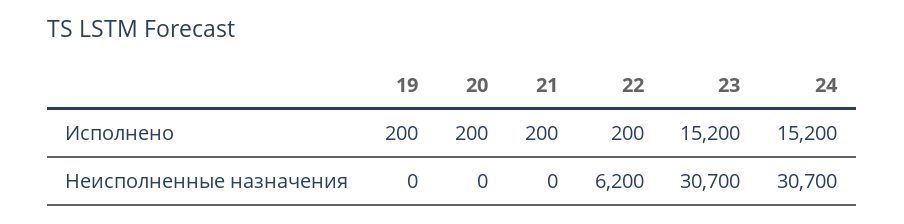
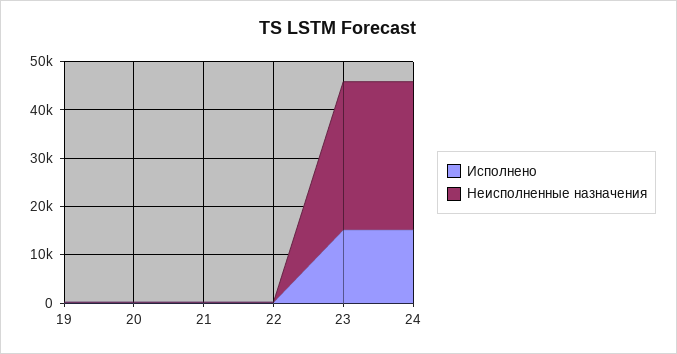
  {
    "Исполнено": {
      "19": 200,
      "20": 200,
      "21": 200,
      "22": 200,
      "23": 15200,
      "24": 15200
    },
    "Неисполненные назначения": {
      "19": 0,
      "20": 0,
      "21": 0,
-     "22": 6200,
+     "22": 0,
      "23": 30700,
      "24": 30700
    }
  }

